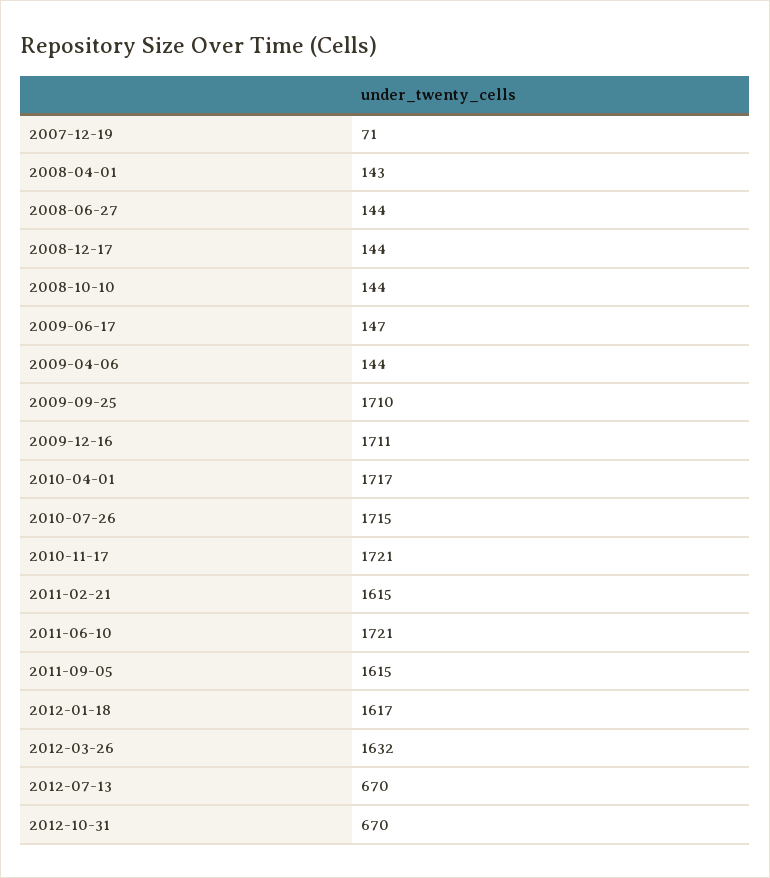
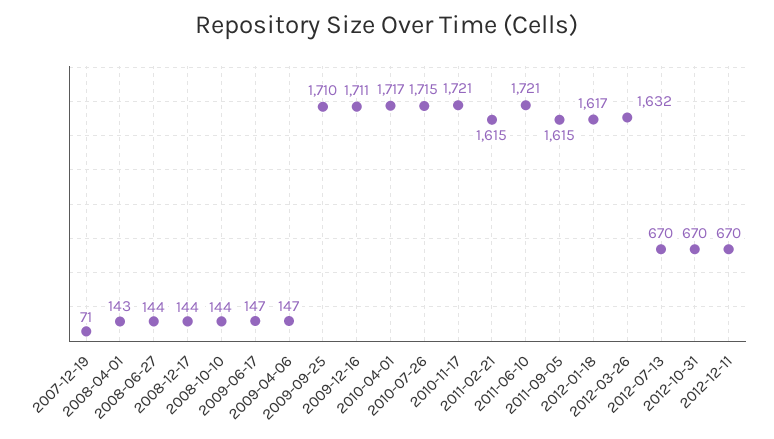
  {
    "2007-12-19": 71,
    "2008-04-01": 143,
    "2008-06-27": 144,
    "2008-12-17": 144,
    "2008-10-10": 144,
    "2009-06-17": 147,
-   "2009-04-06": 144,
+   "2009-04-06": 147,
    "2009-09-25": 1710,
    "2009-12-16": 1711,
    "2010-04-01": 1717,
    "2010-07-26": 1715,
    "2010-11-17": 1721,
    "2011-02-21": 1615,
    "2011-06-10": 1721,
    "2011-09-05": 1615,
    "2012-01-18": 1617,
    "2012-03-26": 1632,
    "2012-07-13": 670,
-   "2012-10-31": 670
+   "2012-10-31": 670,
+   "2012-12-11": 670
  }

